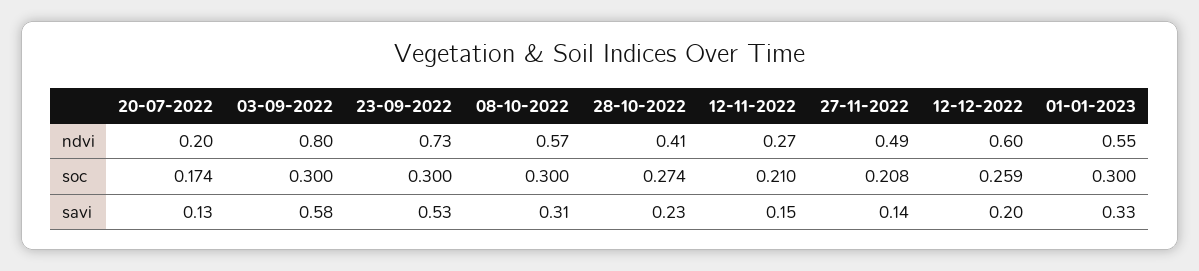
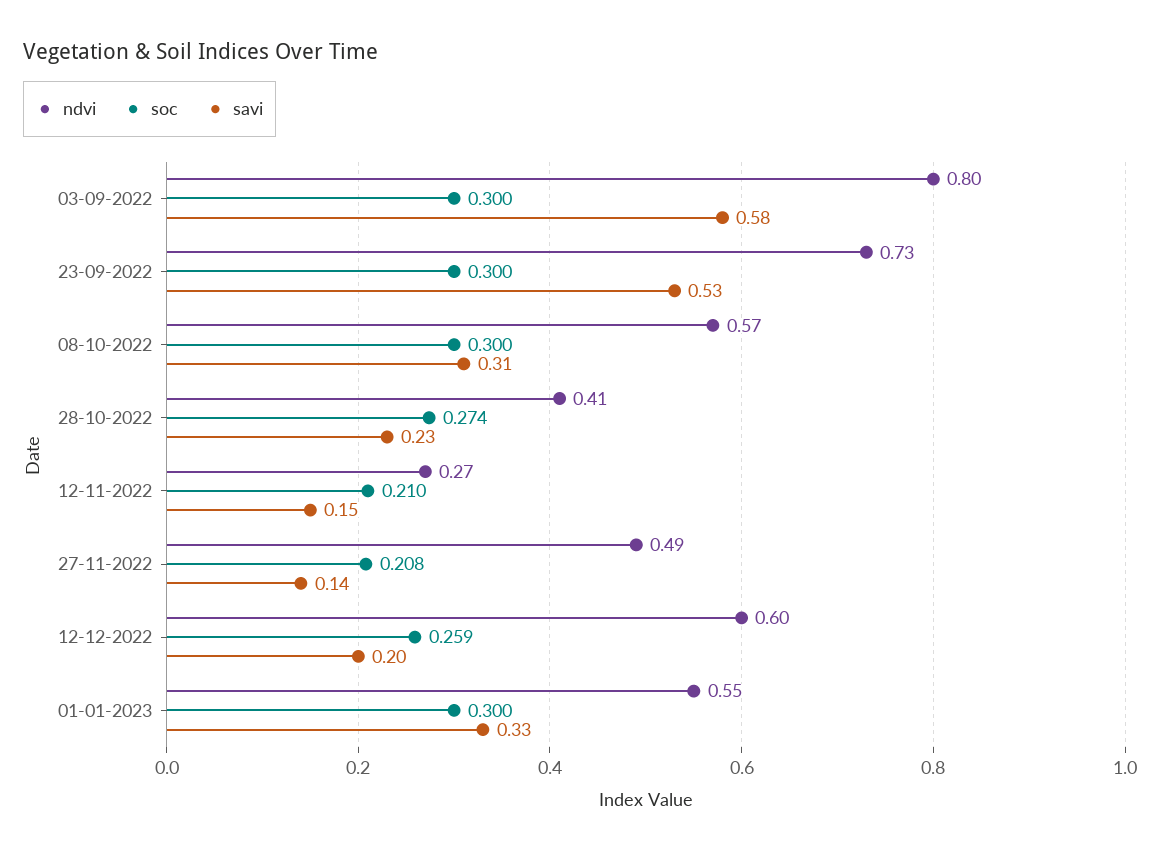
  {
    "ndvi": {
-     "20-07-2022": 0.2,
      "03-09-2022": 0.8,
      "23-09-2022": 0.73,
      "08-10-2022": 0.57,
      "28-10-2022": 0.41,
      "12-11-2022": 0.27,
      "27-11-2022": 0.49,
      "12-12-2022": 0.6,
      "01-01-2023": 0.55
    },
    "soc": {
-     "20-07-2022": 0.174,
      "03-09-2022": 0.3,
      "23-09-2022": 0.3,
      "08-10-2022": 0.3,
      "28-10-2022": 0.274,
      "12-11-2022": 0.21,
      "27-11-2022": 0.208,
      "12-12-2022": 0.259,
      "01-01-2023": 0.3
    },
    "savi": {
-     "20-07-2022": 0.13,
      "03-09-2022": 0.58,
      "23-09-2022": 0.53,
      "08-10-2022": 0.31,
      "28-10-2022": 0.23,
      "12-11-2022": 0.15,
      "27-11-2022": 0.14,
      "12-12-2022": 0.2,
      "01-01-2023": 0.33
    }
  }

